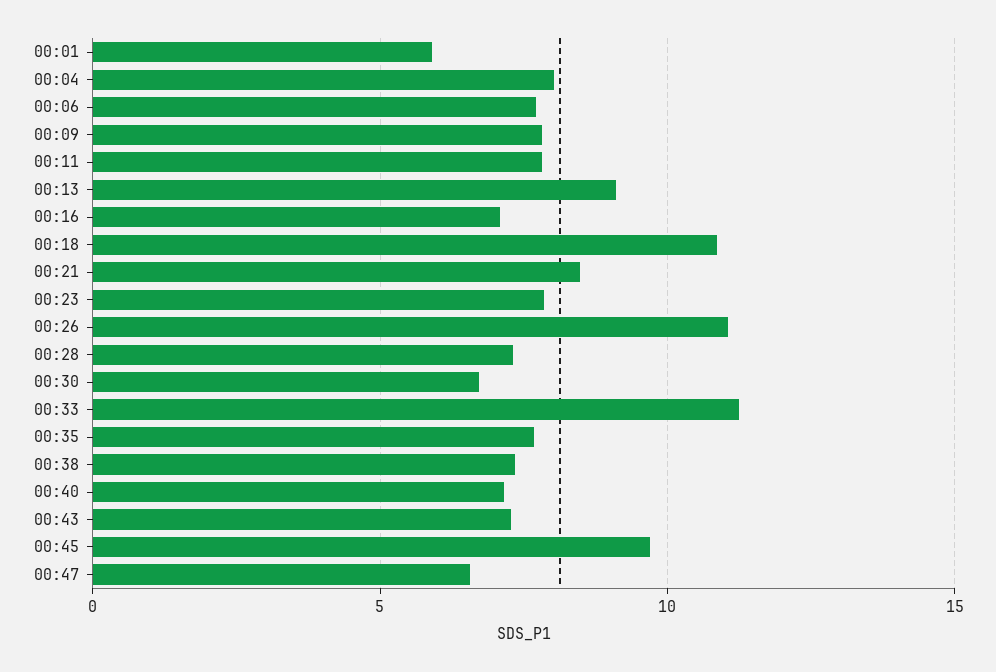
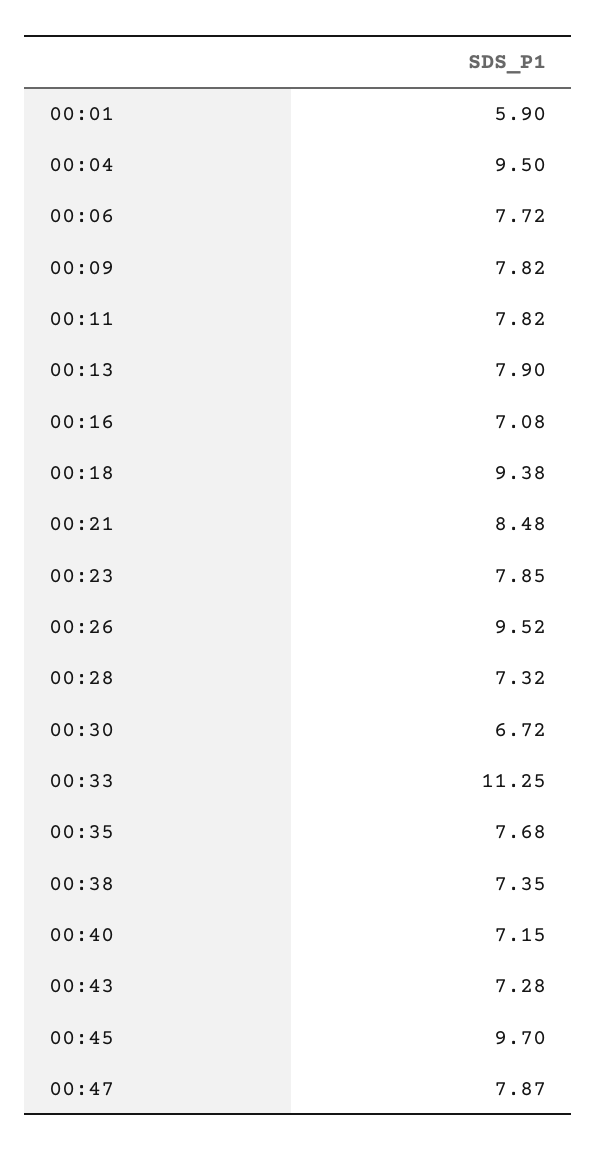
  {
    "00:01": 5.9,
-   "00:04": 8,
+   "00:04": 9.5,
    "00:06": 7.72,
    "00:09": 7.82,
    "00:11": 7.82,
-   "00:13": 9,
+   "00:13": 7.9,
    "00:16": 7.08,
-   "00:18": 11,
+   "00:18": 9.38,
    "00:21": 8.48,
    "00:23": 7.85,
-   "00:26": 11,
+   "00:26": 9.52,
    "00:28": 7.32,
    "00:30": 6.72,
    "00:33": 11.25,
    "00:35": 7.68,
    "00:38": 7.35,
    "00:40": 7.15,
    "00:43": 7.28,
    "00:45": 9.7,
-   "00:47": 6.5
+   "00:47": 7.87
  }

